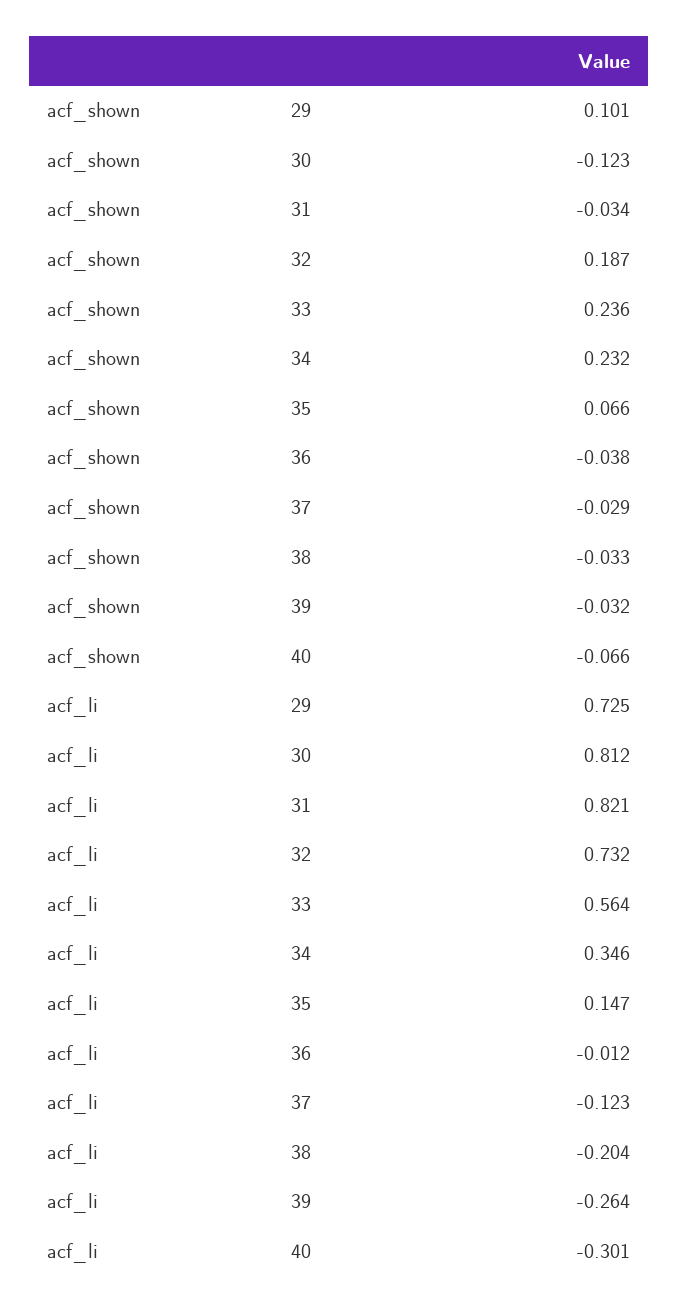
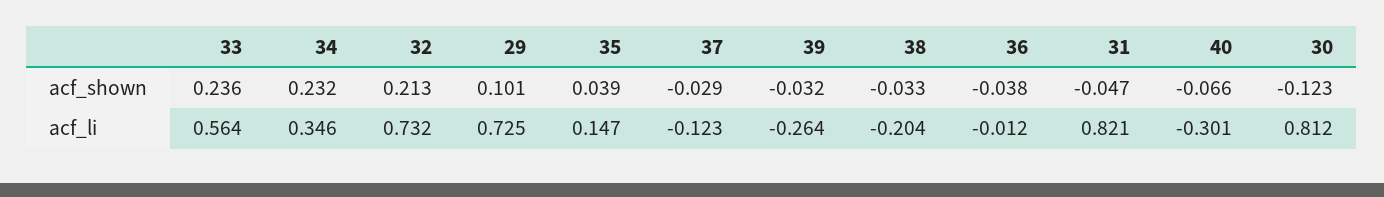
  {
    "acf_shown": {
      "29": 0.101,
      "30": -0.123,
-     "31": -0.034,
+     "31": -0.047,
-     "32": 0.187,
+     "32": 0.213,
      "33": 0.236,
      "34": 0.232,
-     "35": 0.066,
+     "35": 0.039,
      "36": -0.038,
      "37": -0.029,
      "38": -0.033,
      "39": -0.032,
      "40": -0.066
    },
    "acf_li": {
      "29": 0.725,
      "30": 0.812,
      "31": 0.821,
      "32": 0.732,
      "33": 0.564,
      "34": 0.346,
      "35": 0.147,
      "36": -0.012,
      "37": -0.123,
      "38": -0.204,
      "39": -0.264,
      "40": -0.301
    }
  }

